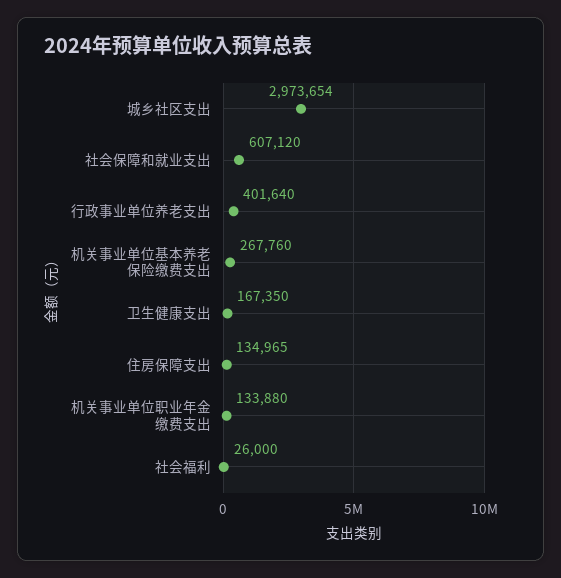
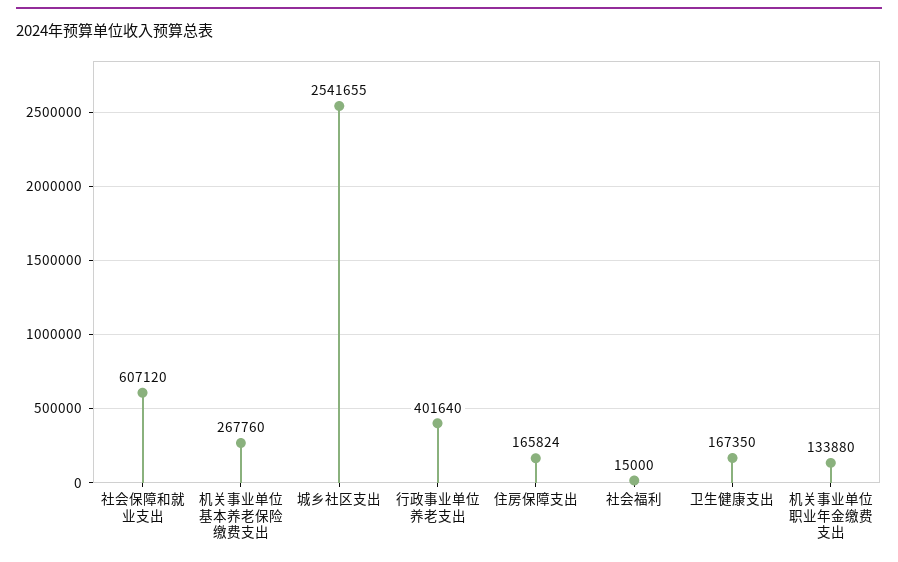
  {
-   "城乡社区支出": 2973654,
+   "城乡社区支出": 2541655,
    "社会保障和就业支出": 607120,
    "行政事业单位养老支出": 401640,
    "机关事业单位基本养老保险缴费支出": 267760,
    "卫生健康支出": 167350,
-   "住房保障支出": 134965,
+   "住房保障支出": 165824,
    "机关事业单位职业年金缴费支出": 133880,
-   "社会福利": 26000
+   "社会福利": 15000
  }

